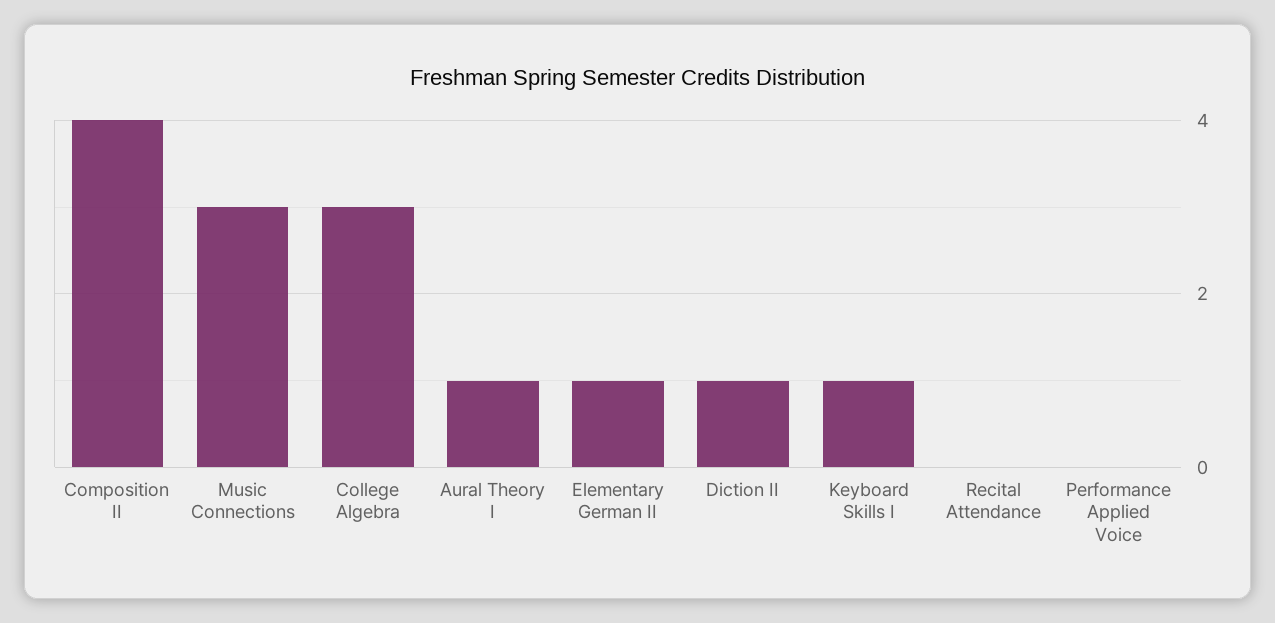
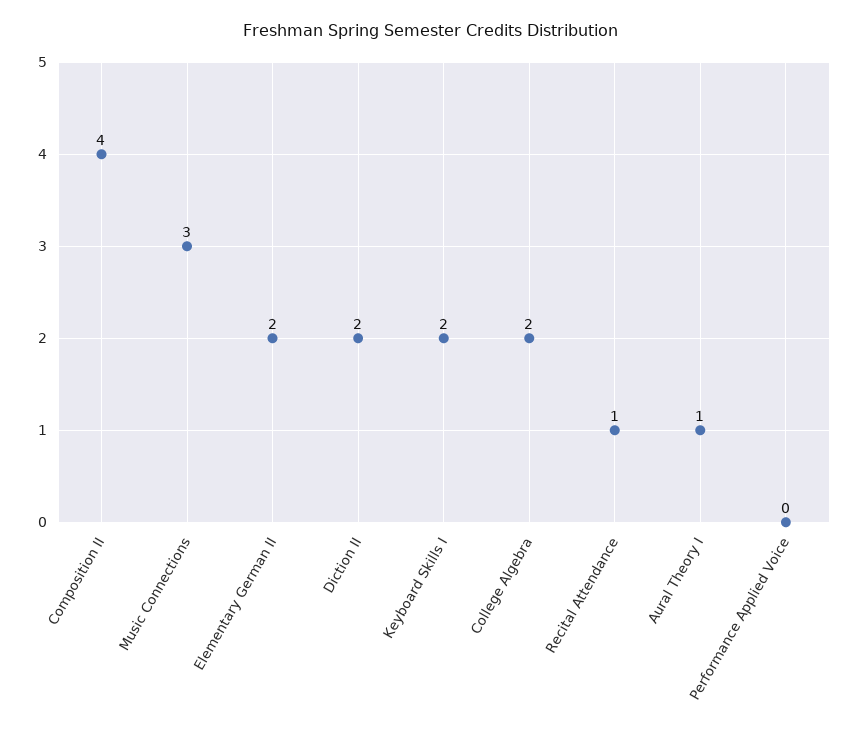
  {
    "Composition II": 4,
    "Music Connections": 3,
-   "College Algebra": 3,
+   "College Algebra": 2,
    "Aural Theory I": 1,
-   "Elementary German II": 1,
+   "Elementary German II": 2,
-   "Diction II": 1,
+   "Diction II": 2,
-   "Keyboard Skills I": 1,
+   "Keyboard Skills I": 2,
-   "Recital Attendance": 0,
+   "Recital Attendance": 1,
    "Performance Applied Voice": 0
  }

